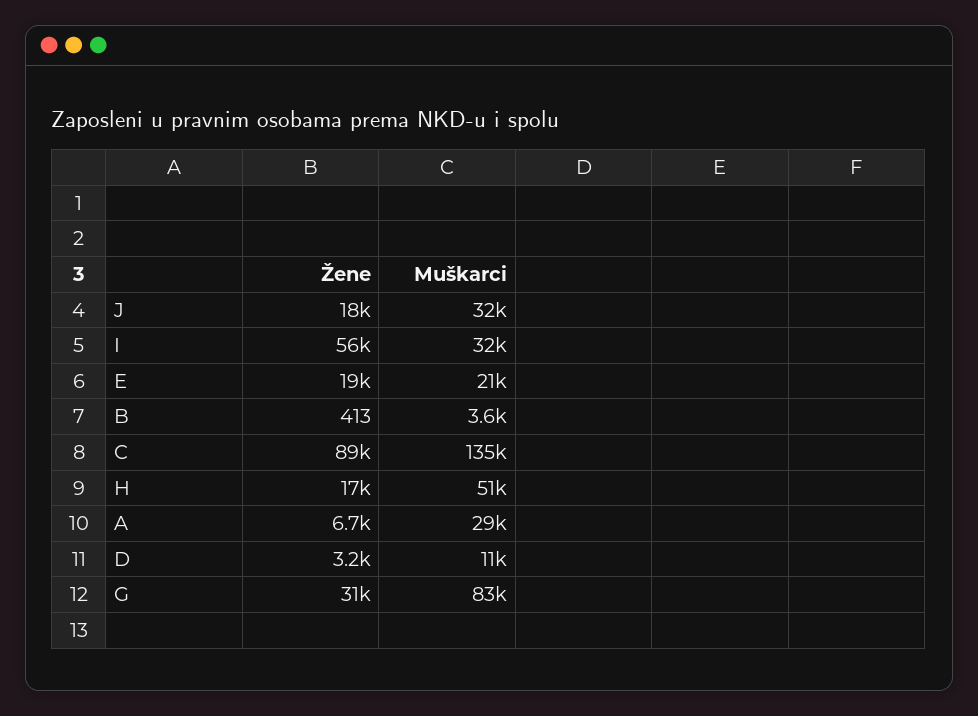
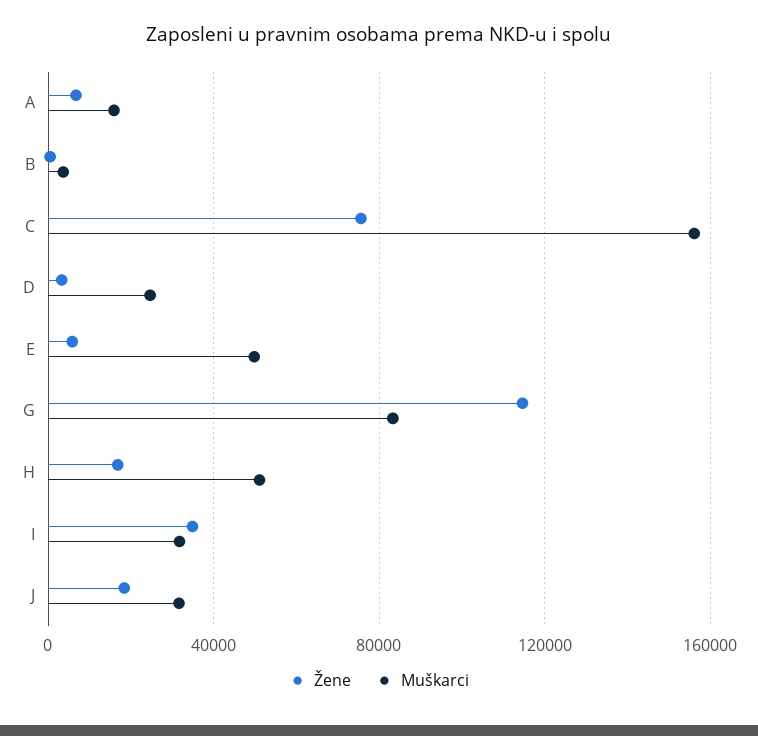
  {
    "Žene": {
      "J": 18000,
-     "I": 56000,
+     "I": 35000,
-     "E": 19000,
+     "E": 5000,
      "B": 413,
-     "C": 89000,
+     "C": 75000,
      "H": 17000,
      "A": 6700,
      "D": 3200,
-     "G": 31000
+     "G": 115000
    },
    "Muškarci": {
      "J": 32000,
      "I": 32000,
-     "E": 21000,
+     "E": 50000,
      "B": 3600,
-     "C": 135000,
+     "C": 155000,
      "H": 51000,
-     "A": 29000,
+     "A": 15000,
-     "D": 11000,
+     "D": 25000,
      "G": 83000
    }
  }

